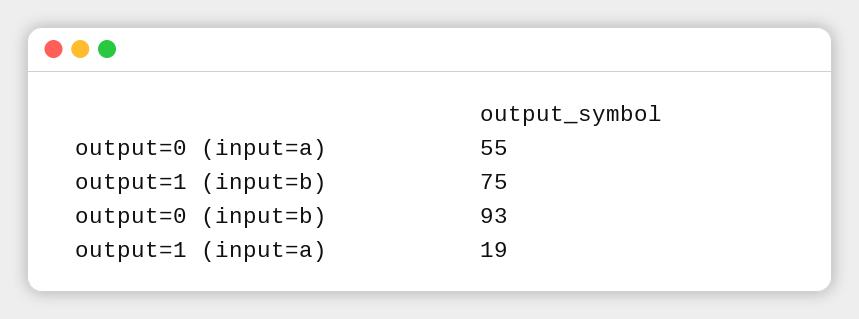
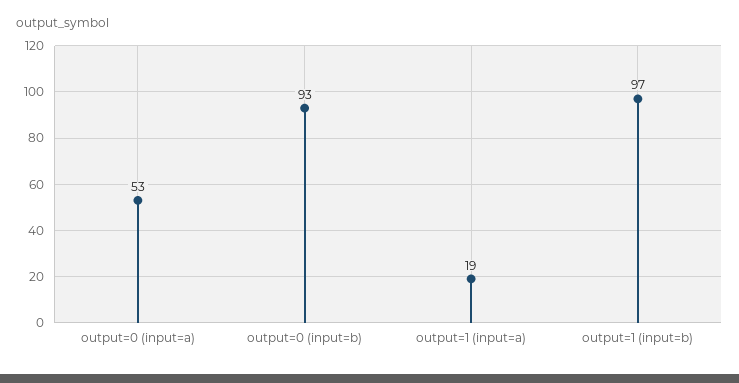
  {
-   "output=0 (input=a)": 55,
+   "output=0 (input=a)": 53,
-   "output=1 (input=b)": 75,
+   "output=1 (input=b)": 97,
    "output=0 (input=b)": 93,
    "output=1 (input=a)": 19
  }

